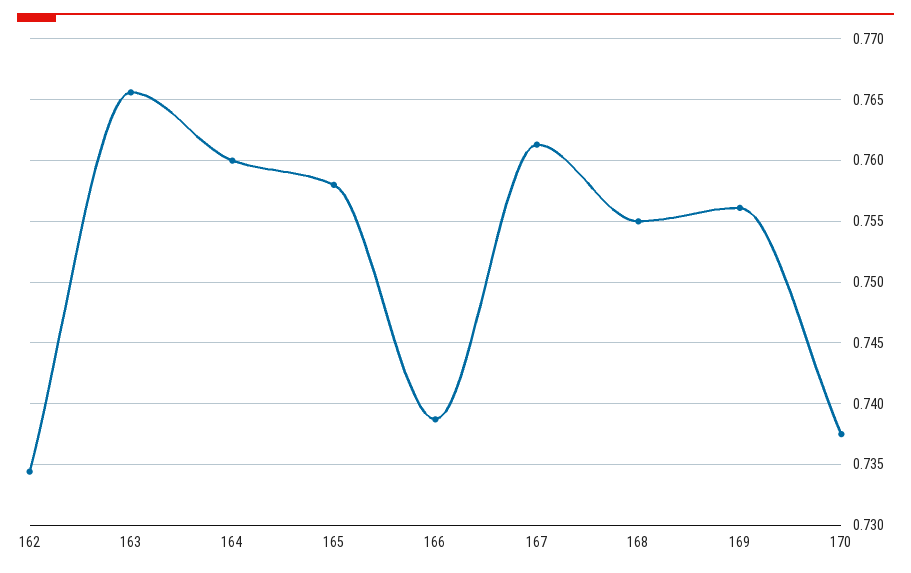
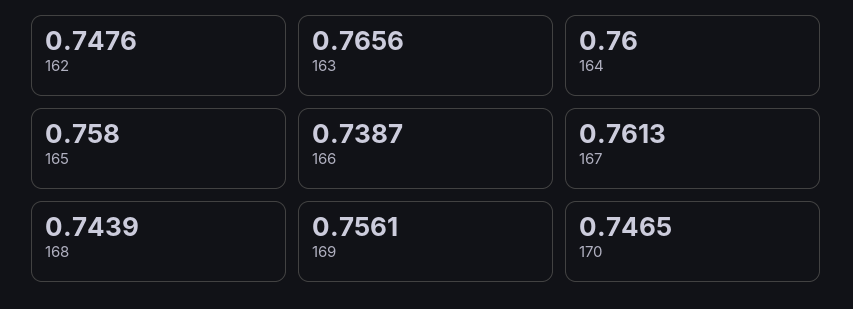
  {
-   "162": 0.7345,
+   "162": 0.7476,
    "163": 0.7656,
    "164": 0.76,
    "165": 0.758,
    "166": 0.7387,
    "167": 0.7613,
-   "168": 0.755,
+   "168": 0.7439,
    "169": 0.7561,
-   "170": 0.7375
+   "170": 0.7465
  }

